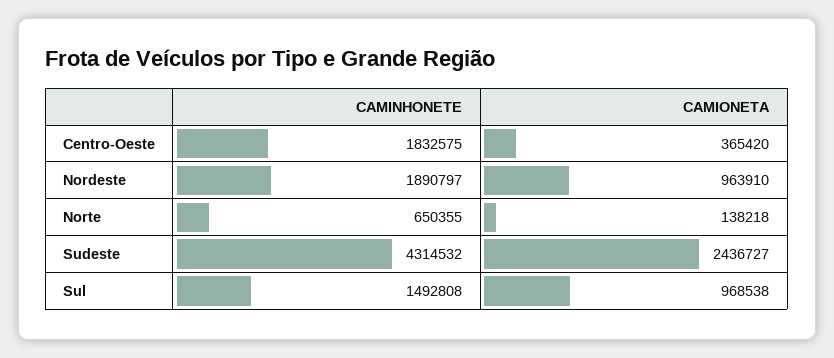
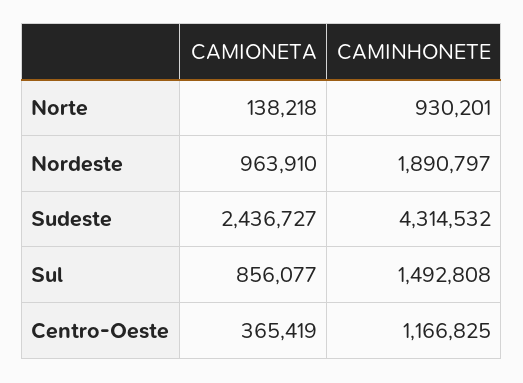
  {
    "CAMINHONETE": {
-     "Centro-Oeste": 1832575,
+     "Centro-Oeste": 1166825,
      "Nordeste": 1890797,
-     "Norte": 650355,
+     "Norte": 930201,
      "Sudeste": 4314532,
      "Sul": 1492808
    },
    "CAMIONETA": {
-     "Centro-Oeste": 365420,
+     "Centro-Oeste": 365419,
      "Nordeste": 963910,
      "Norte": 138218,
      "Sudeste": 2436727,
-     "Sul": 968538
+     "Sul": 856077
    }
  }

